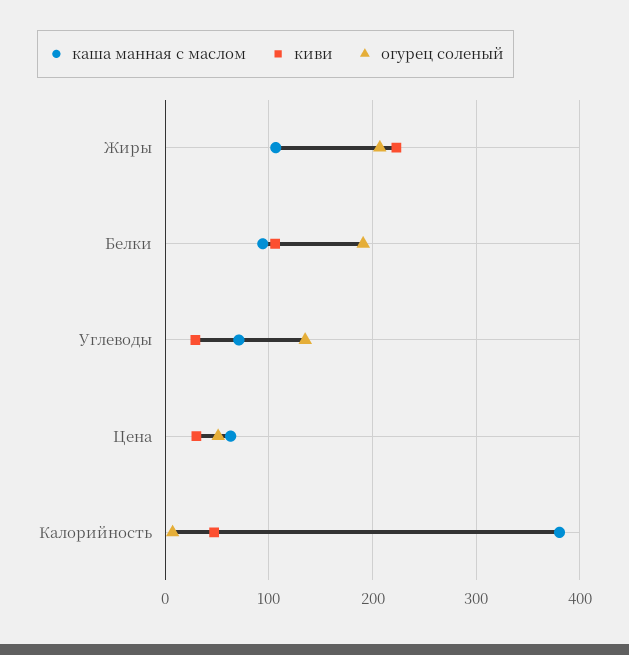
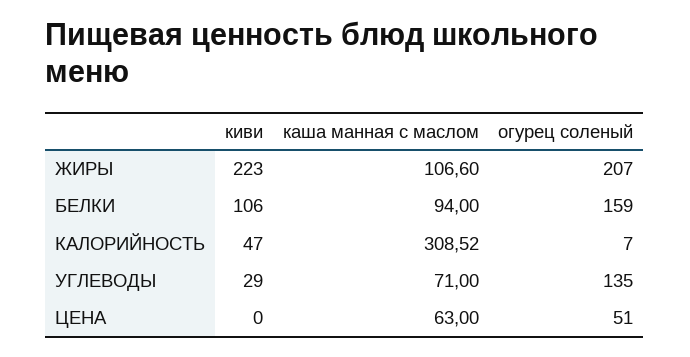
  {
    "каша манная с маслом": {
      "Жиры": 106.6,
      "Белки": 94,
      "Углеводы": 71,
      "Цена": 63,
-     "Калорийность": 380
+     "Калорийность": 308.52
    },
    "киви": {
      "Жиры": 223,
      "Белки": 106,
      "Углеводы": 29,
-     "Цена": 30,
+     "Цена": 0,
      "Калорийность": 47
    },
    "огурец соленый": {
      "Жиры": 207,
-     "Белки": 190,
+     "Белки": 159,
      "Углеводы": 135,
      "Цена": 51,
      "Калорийность": 7
    }
  }

